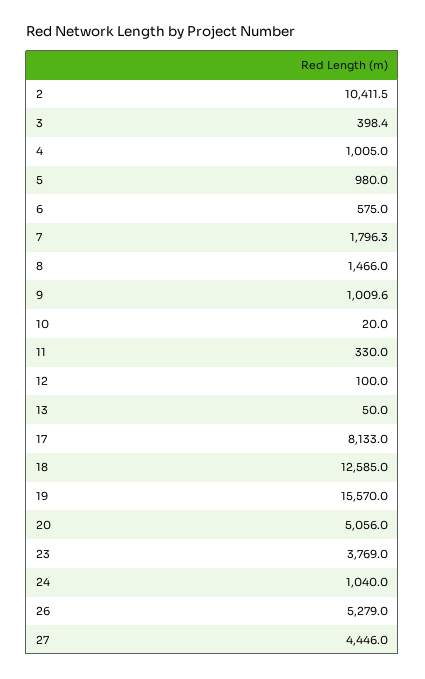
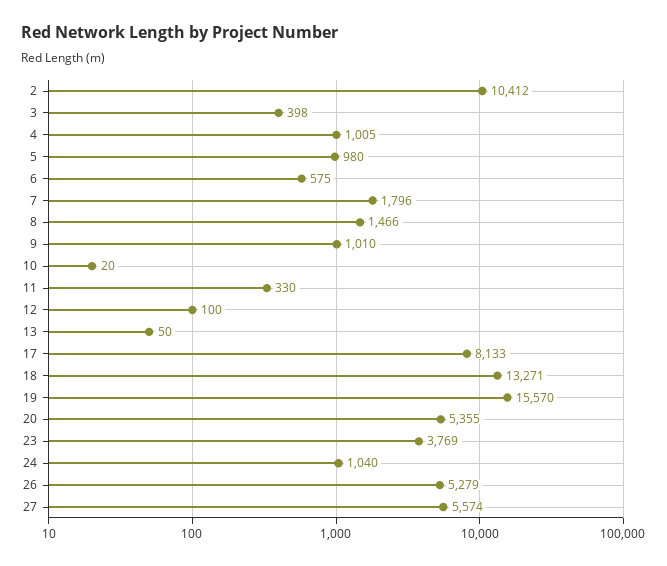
  {
    "2": 10411.5,
    "3": 398.4,
    "4": 1005,
    "5": 980,
    "6": 575,
    "7": 1796.3,
    "8": 1466,
    "9": 1009.6,
    "10": 20,
    "11": 330,
    "12": 100,
    "13": 50,
    "17": 8133,
-   "18": 12585,
+   "18": 13271,
    "19": 15570,
-   "20": 5056,
+   "20": 5355,
    "23": 3769,
    "24": 1040,
    "26": 5279,
-   "27": 4446
+   "27": 5574
  }

